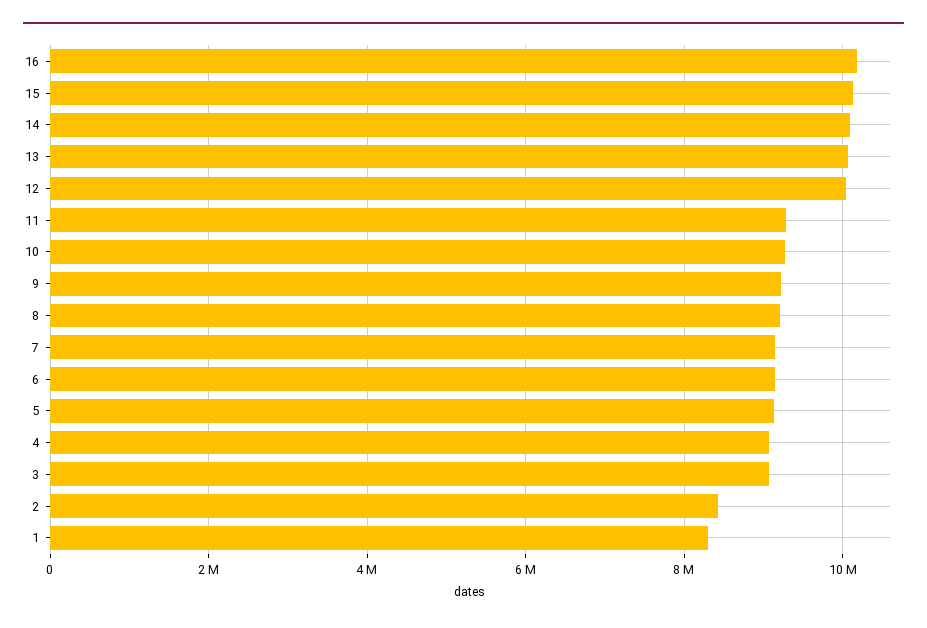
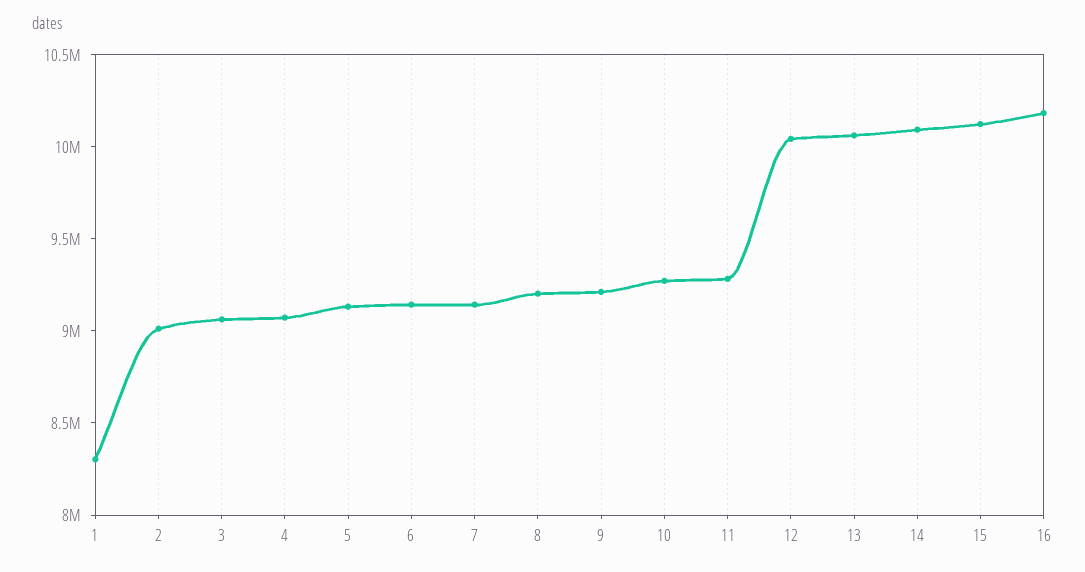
  {
    "16": 10200000,
    "15": 10100000,
    "14": 10100000,
    "13": 10100000,
    "12": 10000000,
    "11": 9300000,
    "10": 9300000,
    "9": 9200000,
    "8": 9200000,
    "7": 9100000,
    "6": 9100000,
    "5": 9100000,
    "4": 9100000,
    "3": 9100000,
-   "2": 8400000,
+   "2": 9000000,
    "1": 8300000
  }

